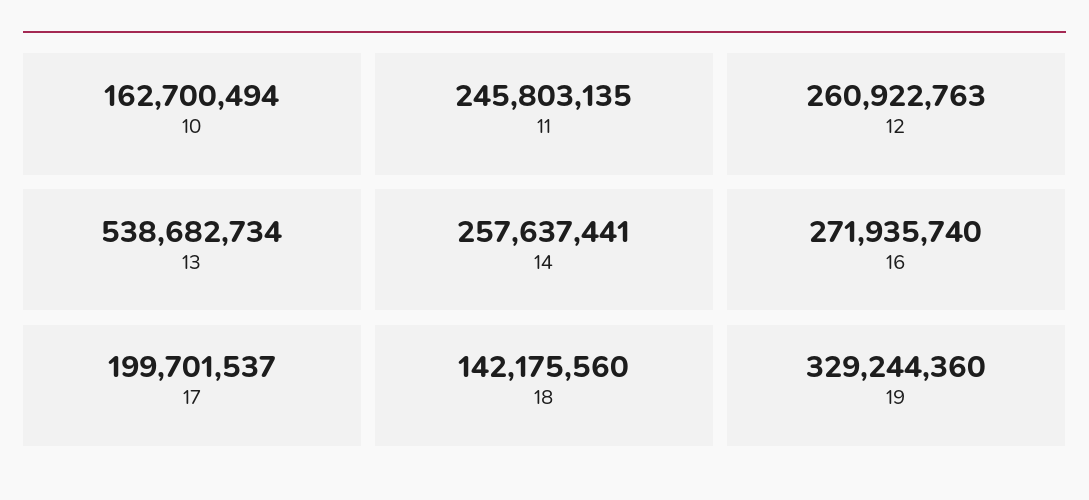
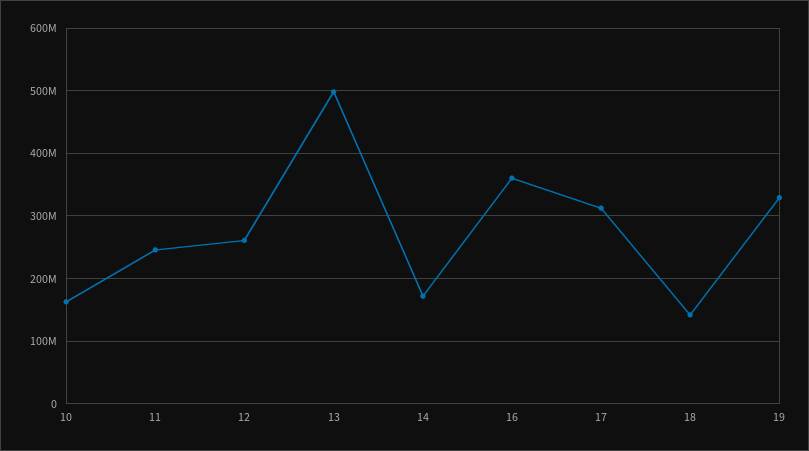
  {
    "10": 162700494,
    "11": 245803135,
    "12": 260922763,
-   "13": 538682734,
+   "13": 500000000,
-   "14": 257637441,
+   "14": 170000000,
-   "16": 271935740,
+   "16": 360000000,
-   "17": 199701537,
+   "17": 310000000,
    "18": 142175560,
    "19": 329244360
  }

